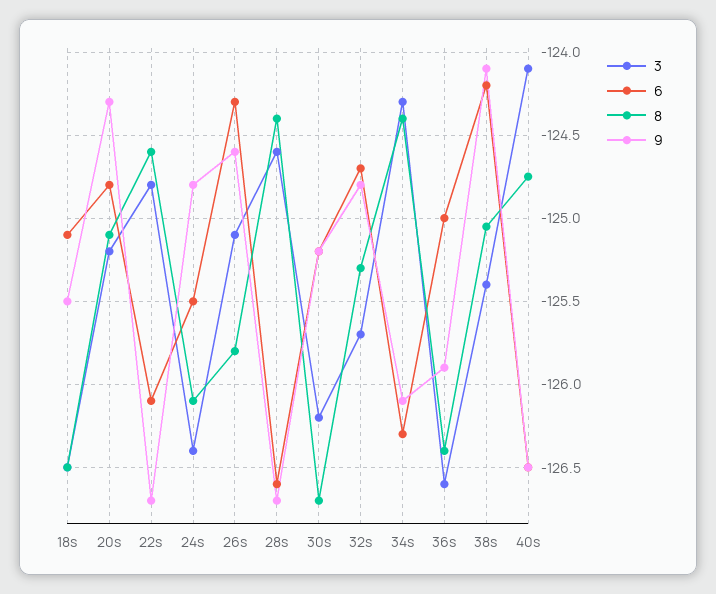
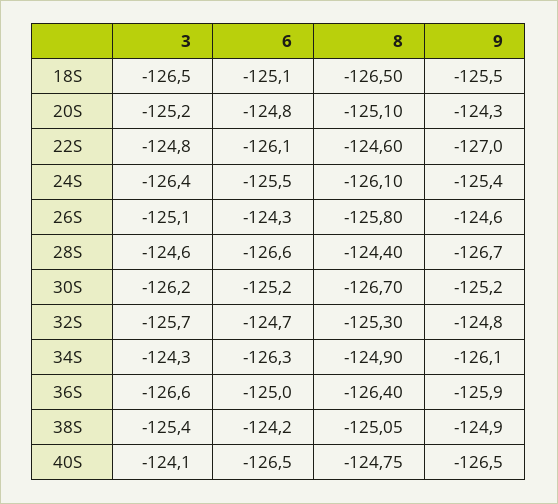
  {
    "3": {
      "18s": -126.5,
      "20s": -125.2,
      "22s": -124.8,
      "24s": -126.4,
      "26s": -125.1,
      "28s": -124.6,
      "30s": -126.2,
      "32s": -125.7,
      "34s": -124.3,
      "36s": -126.6,
      "38s": -125.4,
      "40s": -124.1
    },
    "6": {
      "18s": -125.1,
      "20s": -124.8,
      "22s": -126.1,
      "24s": -125.5,
      "26s": -124.3,
      "28s": -126.6,
      "30s": -125.2,
      "32s": -124.7,
      "34s": -126.3,
      "36s": -125,
      "38s": -124.2,
      "40s": -126.5
    },
    "8": {
      "18s": -126.5,
      "20s": -125.1,
      "22s": -124.6,
      "24s": -126.1,
      "26s": -125.8,
      "28s": -124.4,
      "30s": -126.7,
      "32s": -125.3,
-     "34s": -124.4,
+     "34s": -124.9,
      "36s": -126.4,
      "38s": -125.05,
      "40s": -124.75
    },
    "9": {
      "18s": -125.5,
      "20s": -124.3,
-     "22s": -126.7,
+     "22s": -127,
-     "24s": -124.8,
+     "24s": -125.4,
      "26s": -124.6,
      "28s": -126.7,
      "30s": -125.2,
      "32s": -124.8,
      "34s": -126.1,
      "36s": -125.9,
-     "38s": -124.1,
+     "38s": -124.9,
      "40s": -126.5
    }
  }

